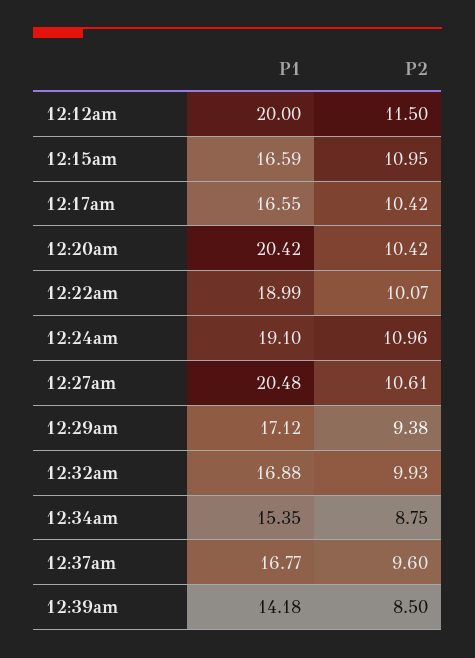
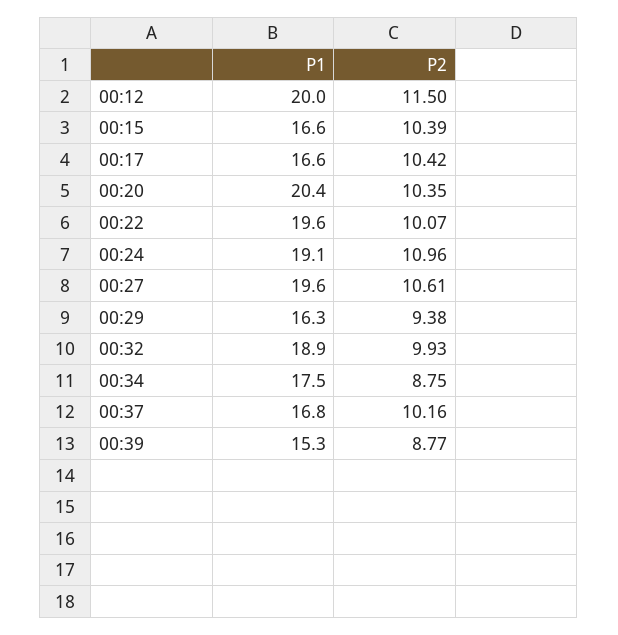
  {
    "P1": {
      "12:12am": 20,
      "12:15am": 16.59,
      "12:17am": 16.55,
      "12:20am": 20.42,
-     "12:22am": 18.99,
+     "12:22am": 19.6,
      "12:24am": 19.1,
-     "12:27am": 20.48,
+     "12:27am": 19.6,
-     "12:29am": 17.12,
+     "12:29am": 16.3,
-     "12:32am": 16.88,
+     "12:32am": 18.9,
-     "12:34am": 15.35,
+     "12:34am": 17.5,
      "12:37am": 16.77,
-     "12:39am": 14.18
+     "12:39am": 15.3
    },
    "P2": {
      "12:12am": 11.5,
-     "12:15am": 10.95,
+     "12:15am": 10.39,
      "12:17am": 10.42,
-     "12:20am": 10.42,
+     "12:20am": 10.35,
      "12:22am": 10.07,
      "12:24am": 10.96,
      "12:27am": 10.61,
      "12:29am": 9.38,
      "12:32am": 9.93,
      "12:34am": 8.75,
-     "12:37am": 9.6,
+     "12:37am": 10.16,
-     "12:39am": 8.5
+     "12:39am": 8.77
    }
  }

